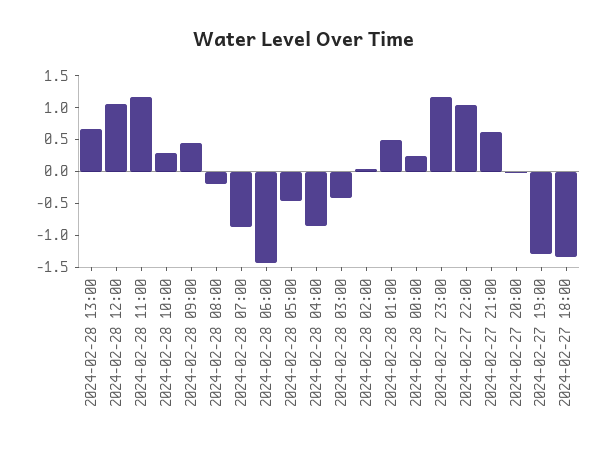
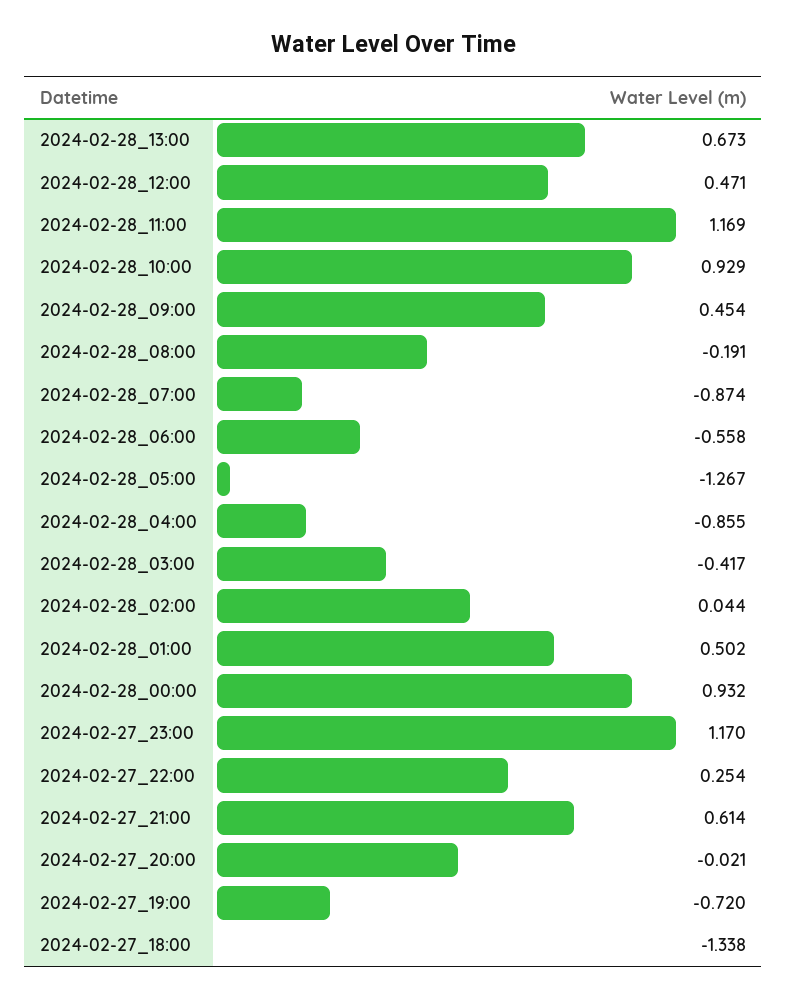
  {
    "2024-02-28 13:00": 0.673,
-   "2024-02-28 12:00": 1,
+   "2024-02-28 12:00": 0.471,
    "2024-02-28 11:00": 1.169,
-   "2024-02-28 10:00": 0.25,
+   "2024-02-28 10:00": 0.929,
    "2024-02-28 09:00": 0.454,
    "2024-02-28 08:00": -0.191,
    "2024-02-28 07:00": -0.874,
-   "2024-02-28 06:00": -1.5,
+   "2024-02-28 06:00": -0.558,
-   "2024-02-28 05:00": -0.5,
+   "2024-02-28 05:00": -1.267,
    "2024-02-28 04:00": -0.855,
    "2024-02-28 03:00": -0.417,
    "2024-02-28 02:00": 0.044,
    "2024-02-28 01:00": 0.502,
-   "2024-02-28 00:00": 0.25,
+   "2024-02-28 00:00": 0.932,
    "2024-02-27 23:00": 1.17,
-   "2024-02-27 22:00": 1,
+   "2024-02-27 22:00": 0.254,
    "2024-02-27 21:00": 0.614,
    "2024-02-27 20:00": -0.021,
-   "2024-02-27 19:00": -1.25,
+   "2024-02-27 19:00": -0.72,
    "2024-02-27 18:00": -1.338
  }

